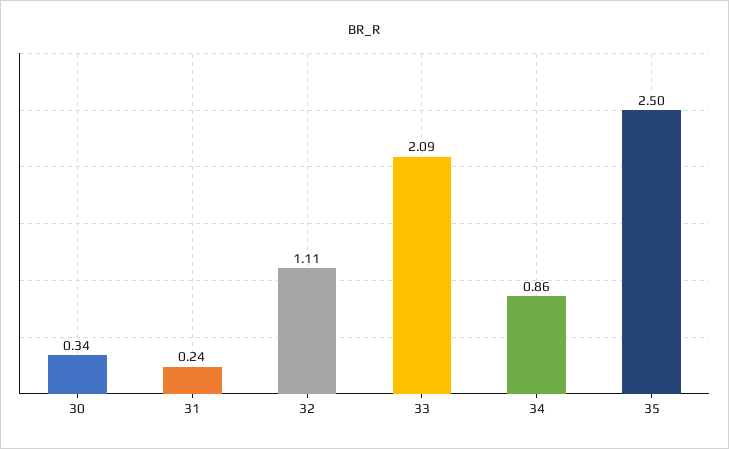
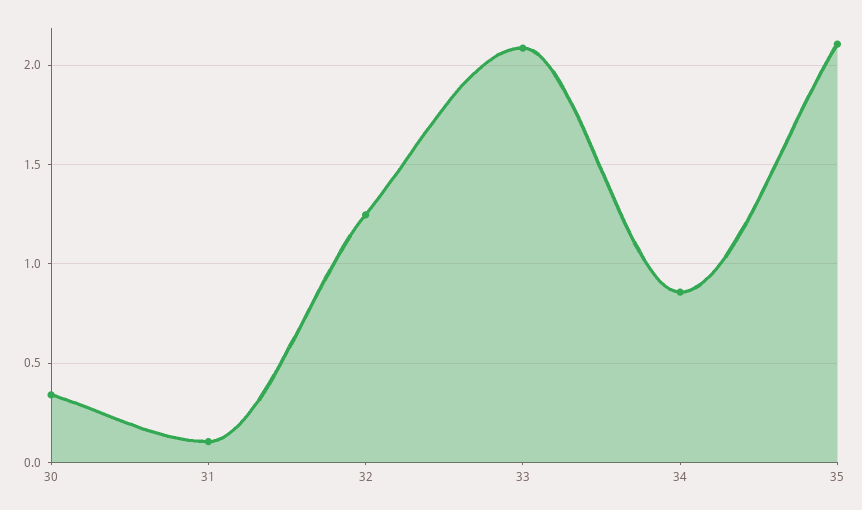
  {
    "30": 0.34,
-   "31": 0.24,
+   "31": 0.1,
-   "32": 1.11,
+   "32": 1.25,
    "33": 2.09,
    "34": 0.86,
-   "35": 2.5
+   "35": 2.1
  }

